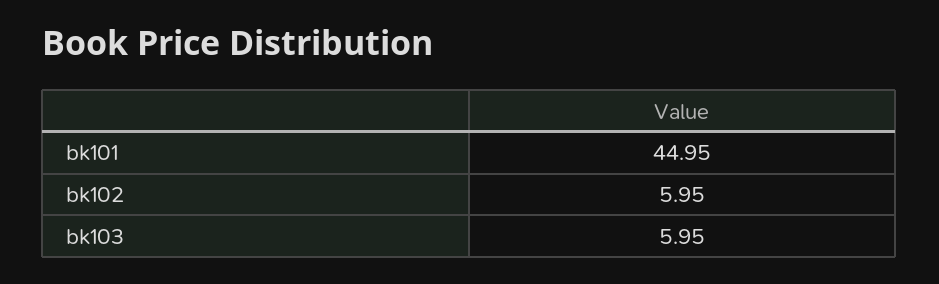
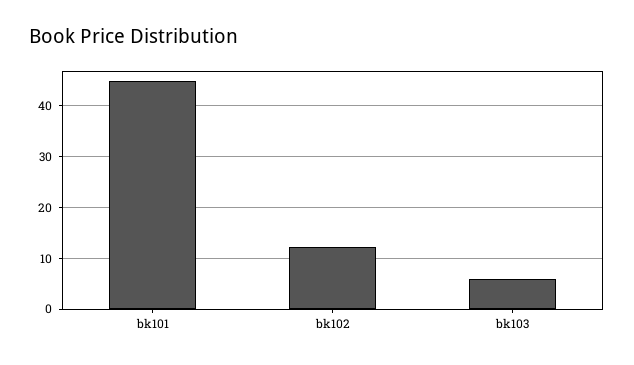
  {
    "bk101": 44.95,
-   "bk102": 5.95,
+   "bk102": 12,
    "bk103": 5.95
  }

